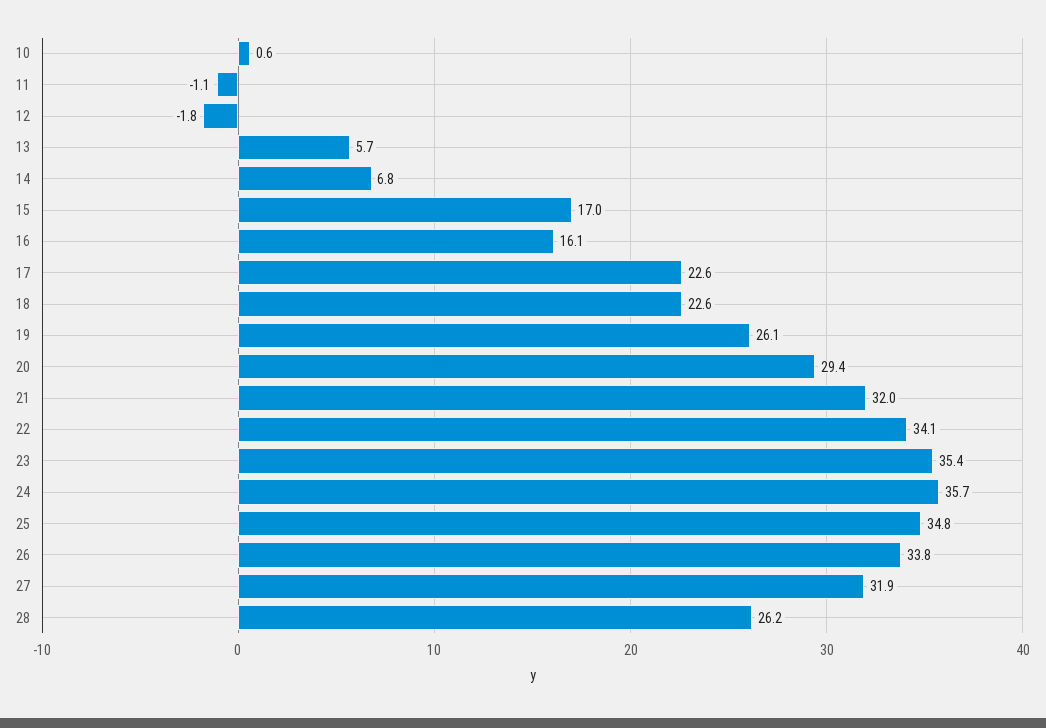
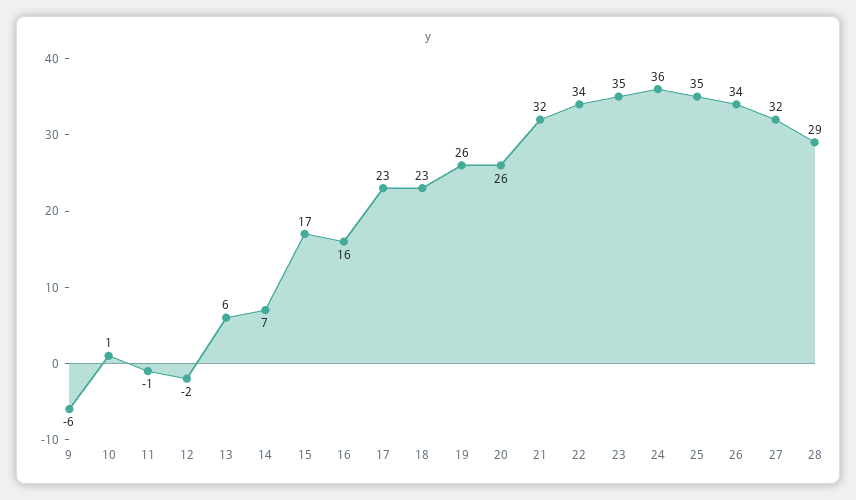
  {
    "10": 0.6,
    "11": -1.1,
    "12": -1.8,
    "13": 5.7,
    "14": 6.8,
    "15": 17,
    "16": 16.1,
    "17": 22.6,
    "18": 22.6,
    "19": 26.1,
-   "20": 29.4,
+   "20": 26,
    "21": 32,
    "22": 34.1,
    "23": 35.4,
    "24": 35.7,
    "25": 34.8,
    "26": 33.8,
    "27": 31.9,
-   "28": 26.2
+   "28": 29,
+   "9": -6
  }

